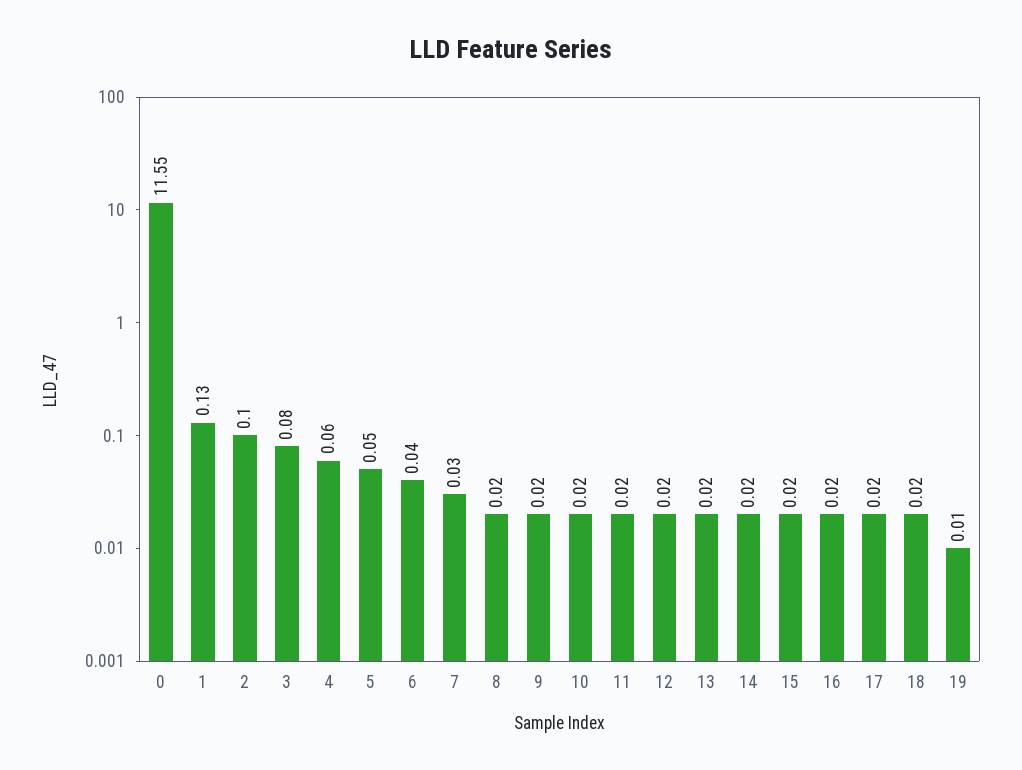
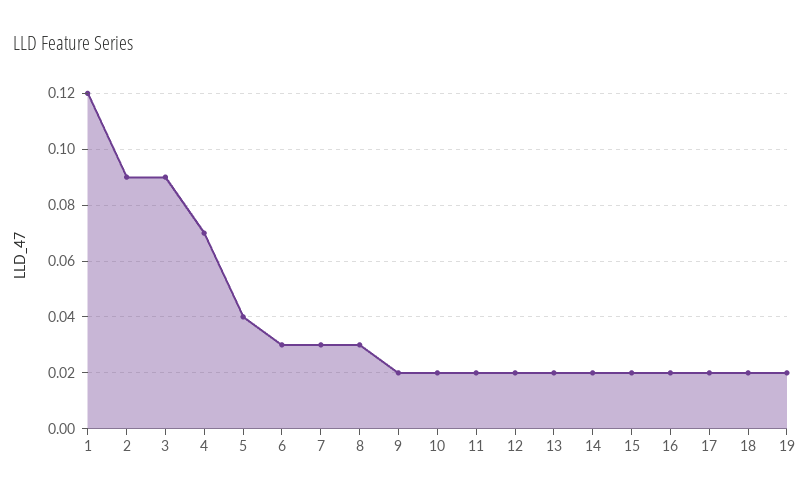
  {
-   "0": 11.55,
-   "1": 0.13,
+   "1": 0.12,
-   "2": 0.1,
+   "2": 0.09,
-   "3": 0.08,
+   "3": 0.09,
-   "4": 0.06,
+   "4": 0.07,
-   "5": 0.05,
+   "5": 0.04,
-   "6": 0.04,
+   "6": 0.03,
    "7": 0.03,
-   "8": 0.02,
+   "8": 0.03,
    "9": 0.02,
    "10": 0.02,
    "11": 0.02,
    "12": 0.02,
    "13": 0.02,
    "14": 0.02,
    "15": 0.02,
    "16": 0.02,
    "17": 0.02,
    "18": 0.02,
-   "19": 0.01
+   "19": 0.02
  }

